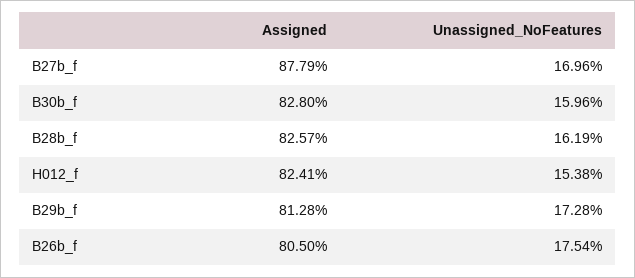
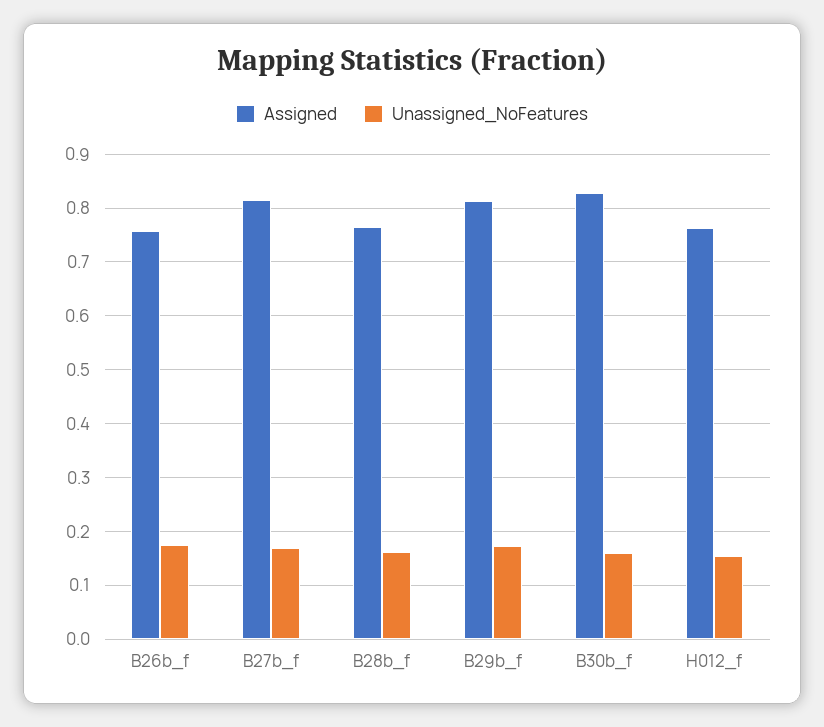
  {
    "Assigned": {
-     "B27b_f": 0.8779,
+     "B27b_f": 0.82,
      "B30b_f": 0.828,
-     "B28b_f": 0.8257,
+     "B28b_f": 0.76,
-     "H012_f": 0.8241,
+     "H012_f": 0.76,
      "B29b_f": 0.8128,
-     "B26b_f": 0.805
+     "B26b_f": 0.76
    },
    "Unassigned_NoFeatures": {
      "B27b_f": 0.1696,
      "B30b_f": 0.1596,
      "B28b_f": 0.1619,
      "H012_f": 0.1538,
      "B29b_f": 0.1728,
      "B26b_f": 0.1754
    }
  }

